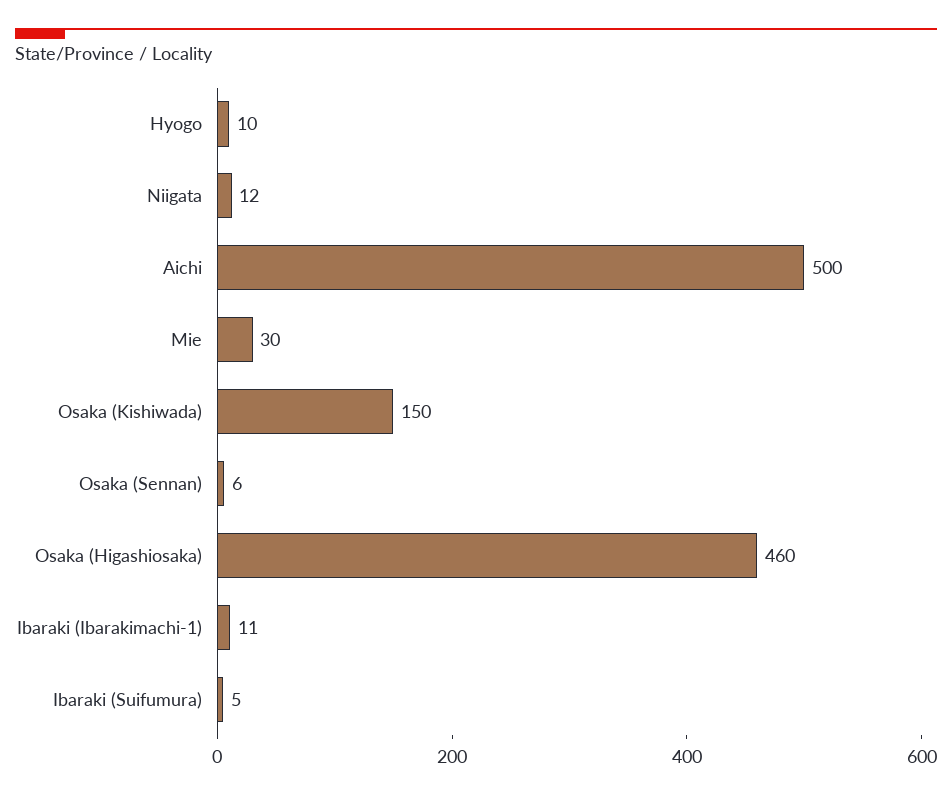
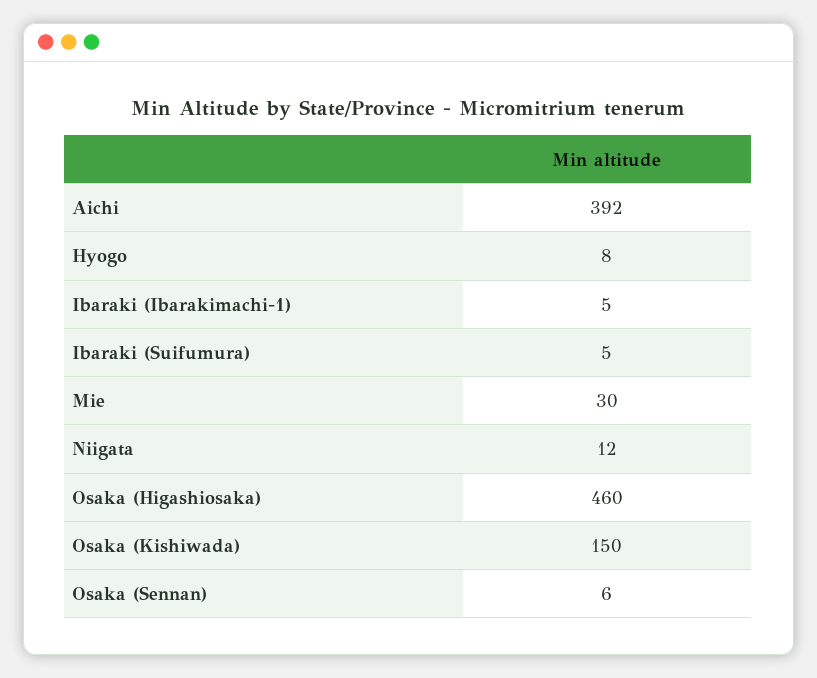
  {
-   "Hyogo": 10,
+   "Hyogo": 8,
    "Niigata": 12,
-   "Aichi": 500,
+   "Aichi": 392,
    "Mie": 30,
    "Osaka (Kishiwada)": 150,
    "Osaka (Sennan)": 6,
    "Osaka (Higashiosaka)": 460,
-   "Ibaraki (Ibarakimachi-1)": 11,
+   "Ibaraki (Ibarakimachi-1)": 5,
    "Ibaraki (Suifumura)": 5
  }

